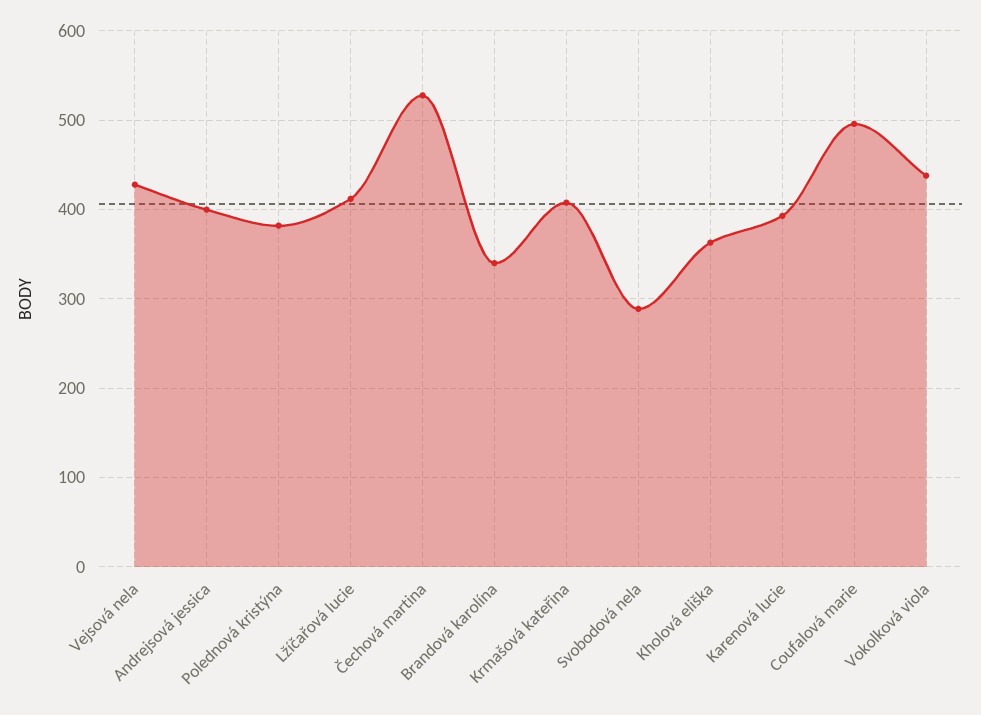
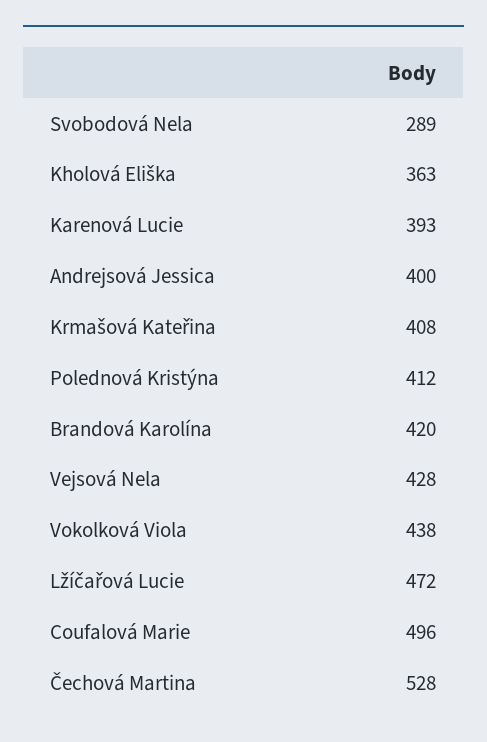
  {
    "Vejsová nela": 428,
    "Andrejsová jessica": 400,
-   "Polednová kristýna": 380,
+   "Polednová kristýna": 412,
-   "Lžíčařová lucie": 410,
+   "Lžíčařová lucie": 472,
    "Čechová martina": 528,
-   "Brandová karolína": 340,
+   "Brandová karolína": 420,
    "Krmašová kateřina": 408,
    "Svobodová nela": 289,
    "Kholová eliška": 363,
    "Karenová lucie": 393,
    "Coufalová marie": 496,
    "Vokolková viola": 438
  }

